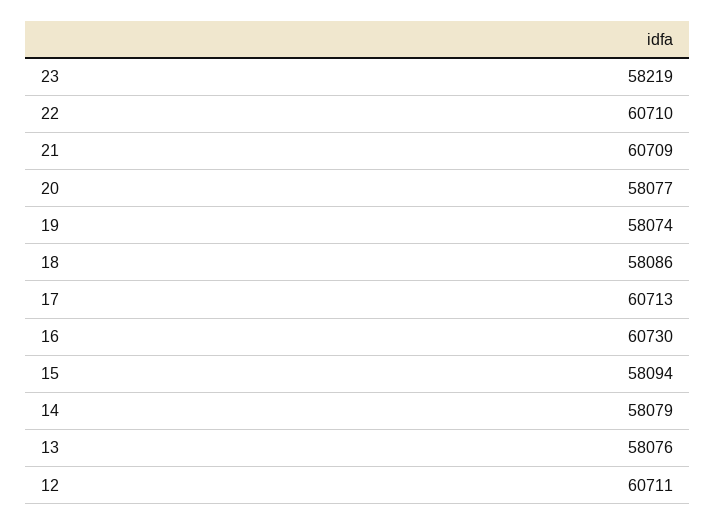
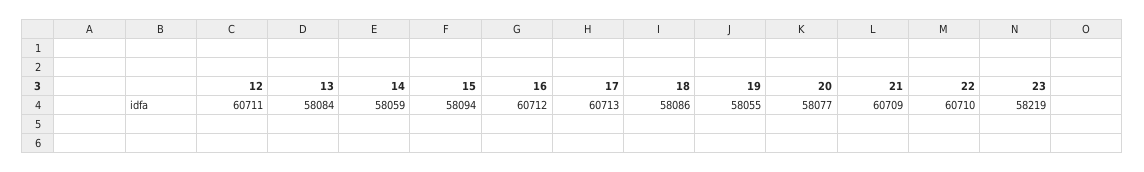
  {
    "23": 58219,
    "22": 60710,
    "21": 60709,
    "20": 58077,
-   "19": 58074,
+   "19": 58055,
    "18": 58086,
    "17": 60713,
-   "16": 60730,
+   "16": 60712,
    "15": 58094,
-   "14": 58079,
+   "14": 58059,
-   "13": 58076,
+   "13": 58084,
    "12": 60711
  }

